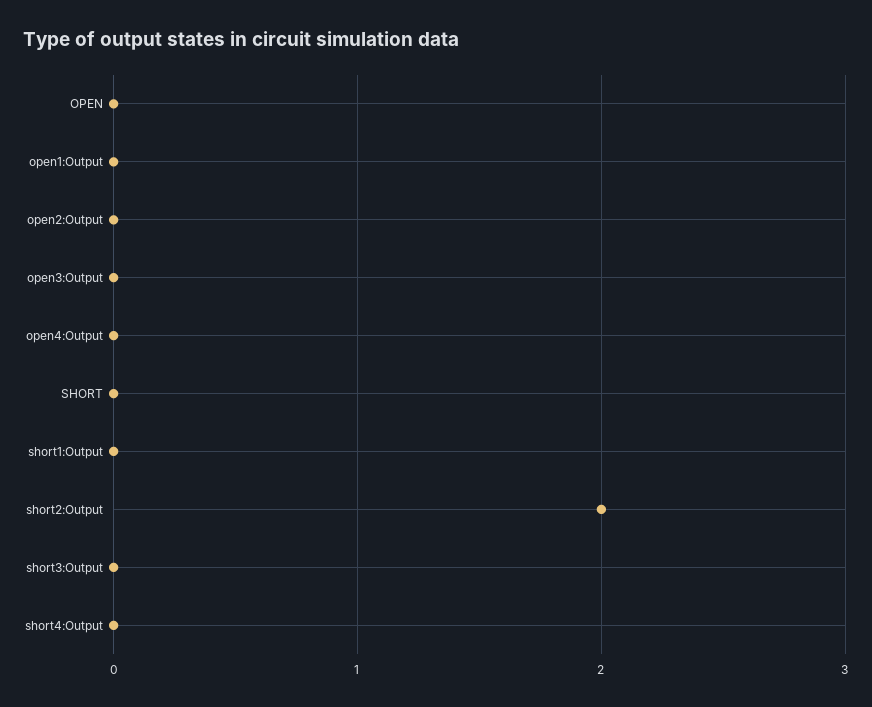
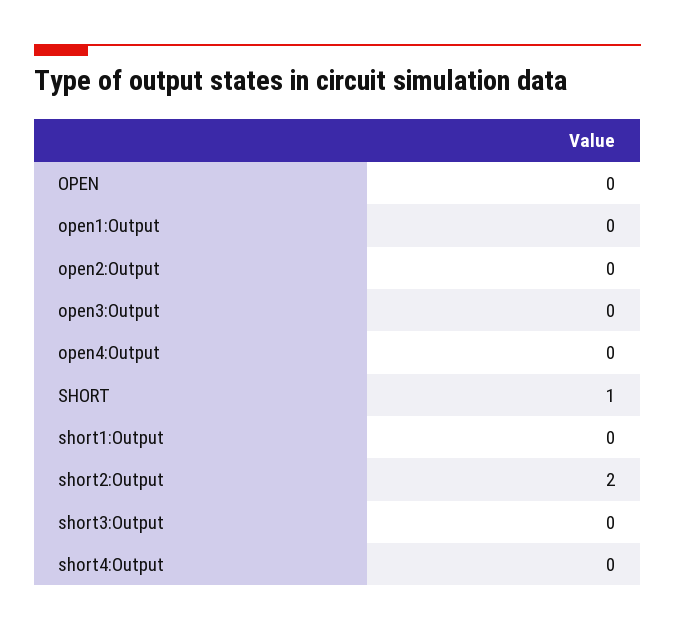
  {
    "OPEN": 0,
    "open1:Output": 0,
    "open2:Output": 0,
    "open3:Output": 0,
    "open4:Output": 0,
-   "SHORT": 0,
+   "SHORT": 1,
    "short1:Output": 0,
    "short2:Output": 2,
    "short3:Output": 0,
    "short4:Output": 0
  }

